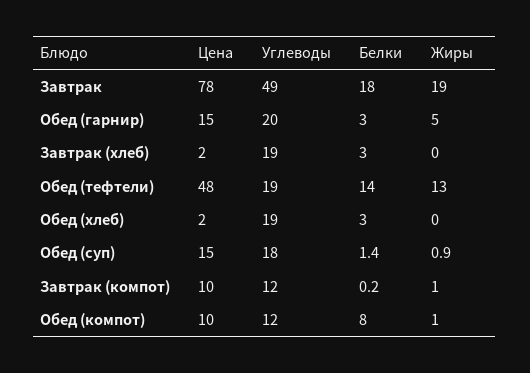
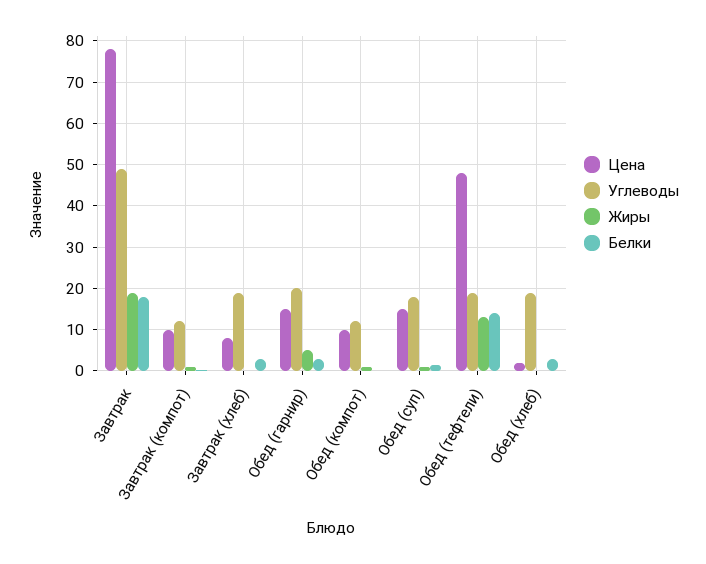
  {
    "Цена": {
      "Завтрак": 78,
      "Обед (гарнир)": 15,
-     "Завтрак (хлеб)": 2,
+     "Завтрак (хлеб)": 8,
      "Обед (тефтели)": 48,
      "Обед (хлеб)": 2,
      "Обед (суп)": 15,
      "Завтрак (компот)": 10,
      "Обед (компот)": 10
    },
    "Углеводы": {
      "Завтрак": 49,
      "Обед (гарнир)": 20,
      "Завтрак (хлеб)": 19,
      "Обед (тефтели)": 19,
      "Обед (хлеб)": 19,
      "Обед (суп)": 18,
      "Завтрак (компот)": 12,
      "Обед (компот)": 12
    },
    "Белки": {
      "Завтрак": 18,
      "Обед (гарнир)": 3,
      "Завтрак (хлеб)": 3,
      "Обед (тефтели)": 14,
      "Обед (хлеб)": 3,
      "Обед (суп)": 1.4,
      "Завтрак (компот)": 0.2,
-     "Обед (компот)": 8
+     "Обед (компот)": 0
    },
    "Жиры": {
      "Завтрак": 19,
      "Обед (гарнир)": 5,
      "Завтрак (хлеб)": 0,
      "Обед (тефтели)": 13,
      "Обед (хлеб)": 0,
      "Обед (суп)": 0.9,
      "Завтрак (компот)": 1,
      "Обед (компот)": 1
    }
  }

